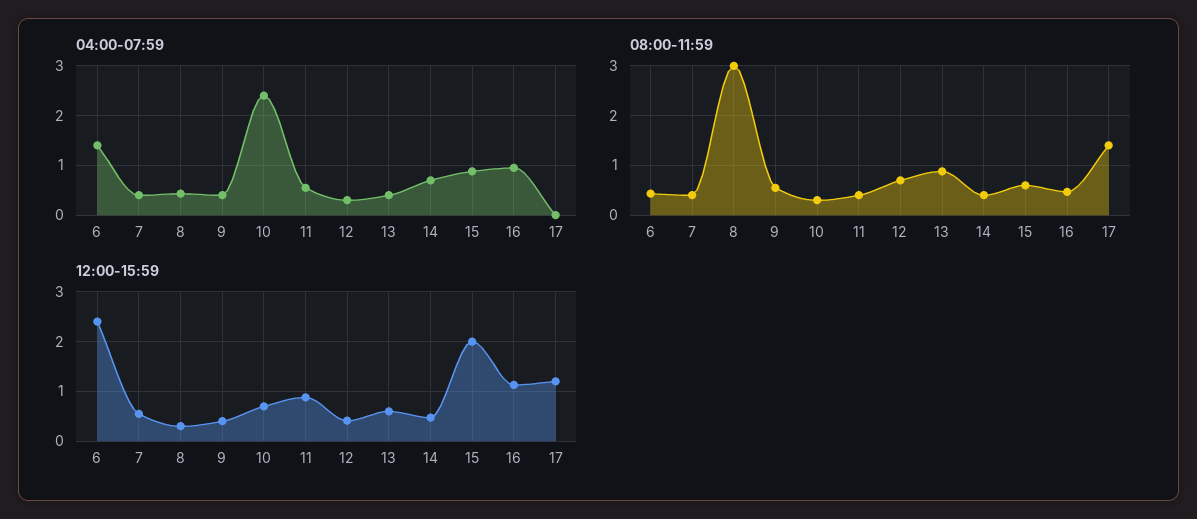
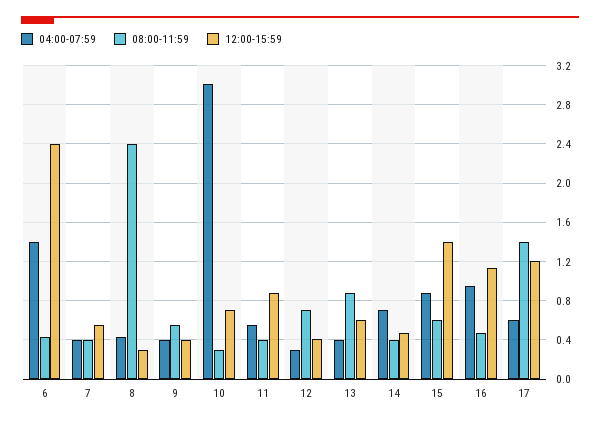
  {
    "04:00-07:59": {
      "6": 1.4,
      "7": 0.4,
      "8": 0.4,
      "9": 0.4,
-     "10": 2.4,
+     "10": 3,
      "11": 0.6,
      "12": 0.3,
      "13": 0.4,
      "14": 0.7,
      "15": 0.9,
      "16": 1,
-     "17": 0
+     "17": 0.6
    },
    "08:00-11:59": {
      "6": 0.4,
      "7": 0.4,
-     "8": 3,
+     "8": 2.4,
      "9": 0.6,
      "10": 0.3,
      "11": 0.4,
      "12": 0.7,
      "13": 0.9,
      "14": 0.4,
      "15": 0.6,
      "16": 0.5,
      "17": 1.4
    },
    "12:00-15:59": {
      "6": 2.4,
      "7": 0.6,
      "8": 0.3,
      "9": 0.4,
      "10": 0.7,
      "11": 0.9,
      "12": 0.4,
      "13": 0.6,
      "14": 0.5,
-     "15": 2,
+     "15": 1.4,
      "16": 1.1,
      "17": 1.2
    }
  }

